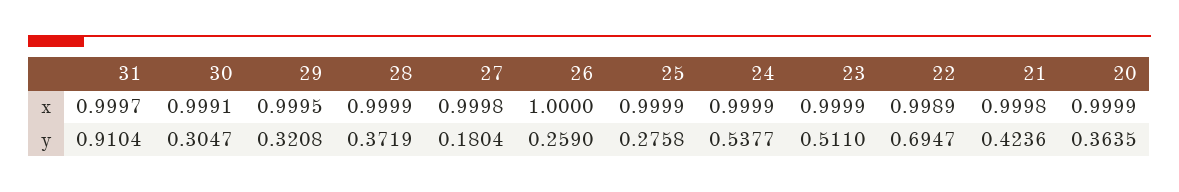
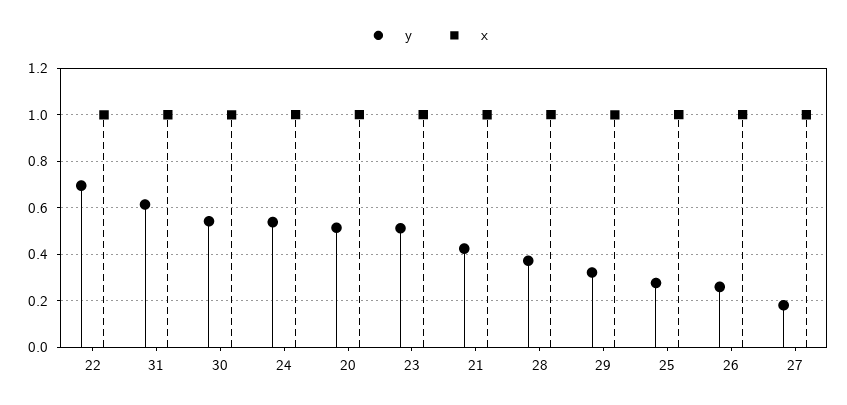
  {
    "x": {
      "31": 0.9997,
      "30": 0.9991,
      "29": 0.9995,
      "28": 0.9999,
      "27": 0.9998,
      "26": 1,
      "25": 0.9999,
      "24": 0.9999,
      "23": 0.9999,
      "22": 0.9989,
      "21": 0.9998,
      "20": 0.9999
    },
    "y": {
-     "31": 0.9104,
+     "31": 0.6,
-     "30": 0.3047,
+     "30": 0.55,
      "29": 0.3208,
      "28": 0.3719,
      "27": 0.1804,
      "26": 0.259,
      "25": 0.2758,
      "24": 0.5377,
      "23": 0.511,
      "22": 0.6947,
      "21": 0.4236,
-     "20": 0.3635
+     "20": 0.5
    }
  }

